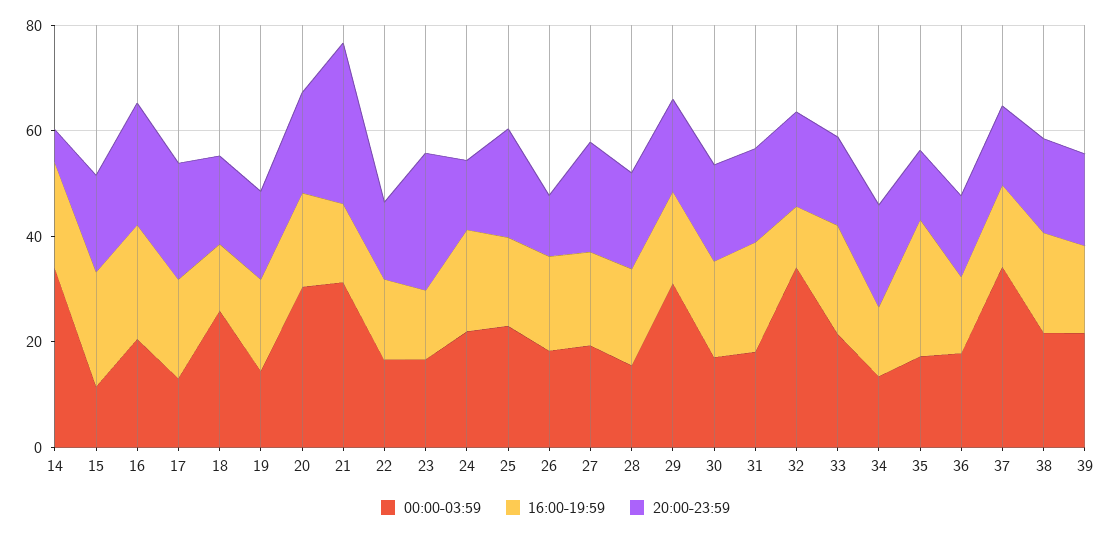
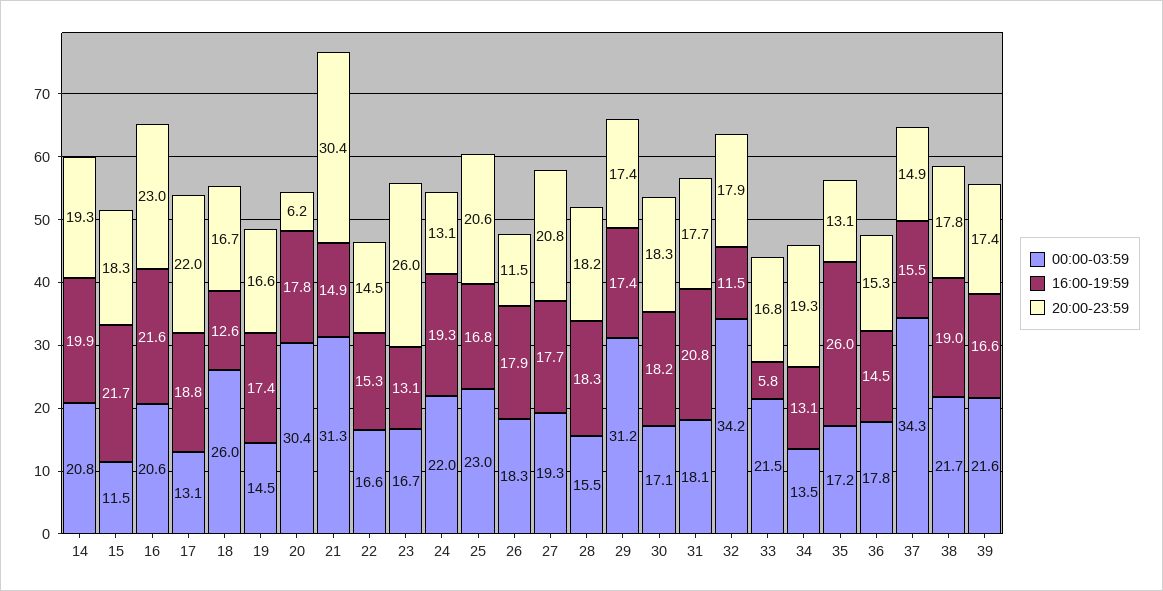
  {
    "00:00-03:59": {
-     "14": 35,
+     "14": 20.8,
      "15": 11.5,
      "16": 20.6,
      "17": 13.1,
      "18": 26,
      "19": 14.5,
      "20": 30.4,
      "21": 31.3,
      "22": 16.6,
      "23": 16.7,
      "24": 22,
      "25": 23,
      "26": 18.3,
      "27": 19.3,
      "28": 15.5,
      "29": 31.2,
      "30": 17.1,
      "31": 18.1,
      "32": 34.2,
      "33": 21.5,
      "34": 13.5,
      "35": 17.2,
      "36": 17.8,
      "37": 34.3,
      "38": 21.7,
      "39": 21.6
    },
    "16:00-19:59": {
      "14": 19.9,
      "15": 21.7,
      "16": 21.6,
      "17": 18.8,
      "18": 12.6,
      "19": 17.4,
      "20": 17.8,
      "21": 14.9,
      "22": 15.3,
      "23": 13.1,
      "24": 19.3,
      "25": 16.8,
      "26": 17.9,
      "27": 17.7,
      "28": 18.3,
      "29": 17.4,
      "30": 18.2,
      "31": 20.8,
      "32": 11.5,
-     "33": 20,
+     "33": 5.8,
      "34": 13.1,
      "35": 26,
      "36": 14.5,
      "37": 15.5,
      "38": 19,
      "39": 16.6
    },
    "20:00-23:59": {
-     "14": 5,
+     "14": 19.3,
      "15": 18.3,
      "16": 23,
      "17": 22,
      "18": 16.7,
      "19": 16.6,
-     "20": 20,
+     "20": 6.2,
      "21": 30.4,
      "22": 14.5,
      "23": 26,
      "24": 13.1,
      "25": 20.6,
      "26": 11.5,
      "27": 20.8,
      "28": 18.2,
      "29": 17.4,
      "30": 18.3,
      "31": 17.7,
      "32": 17.9,
      "33": 16.8,
      "34": 19.3,
      "35": 13.1,
      "36": 15.3,
      "37": 14.9,
      "38": 17.8,
      "39": 17.4
    }
  }

